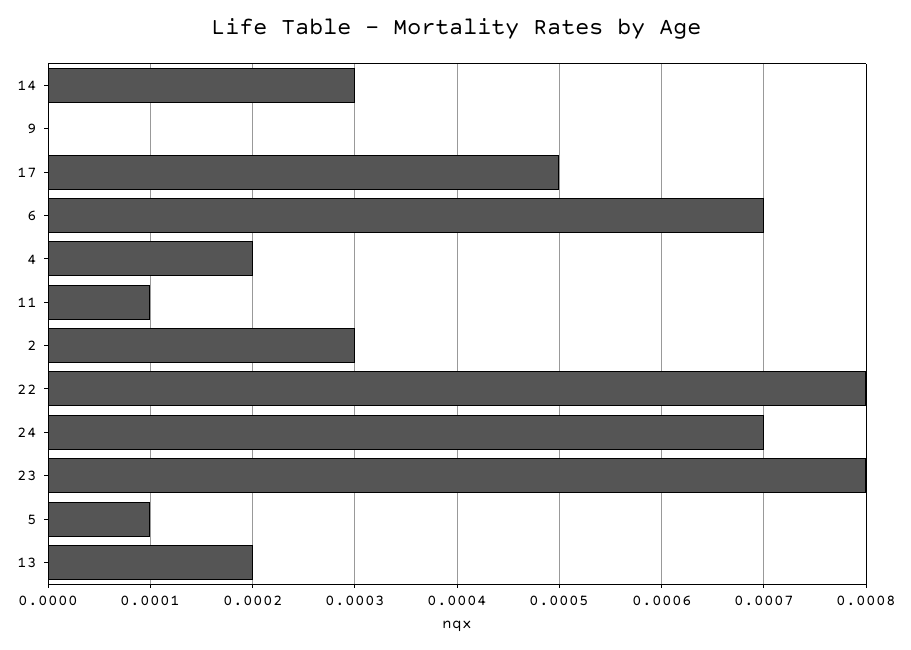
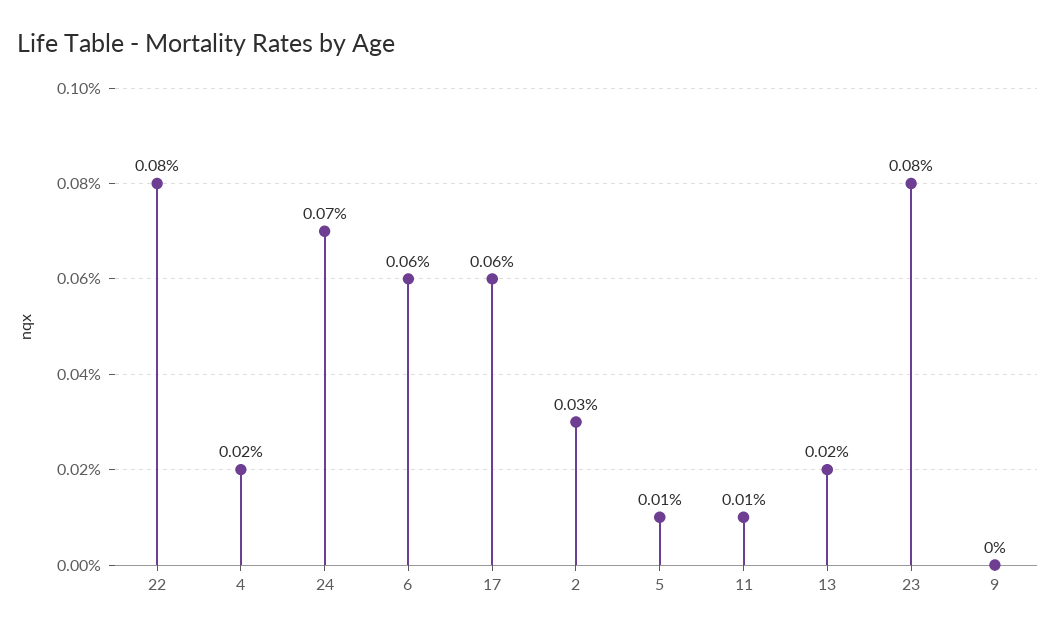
  {
-   "14": 0.0003,
    "9": 0,
-   "17": 0.0005,
+   "17": 0.0006,
-   "6": 0.0007,
+   "6": 0.0006,
    "4": 0.0002,
    "11": 0.0001,
    "2": 0.0003,
    "22": 0.0008,
    "24": 0.0007,
    "23": 0.0008,
    "5": 0.0001,
    "13": 0.0002
  }

